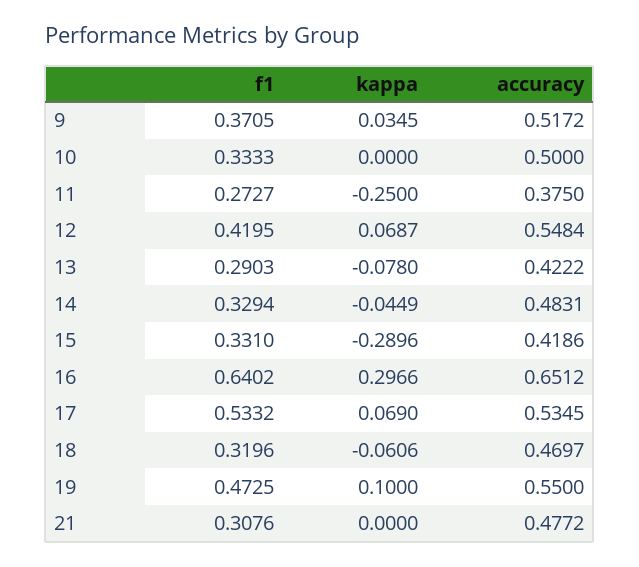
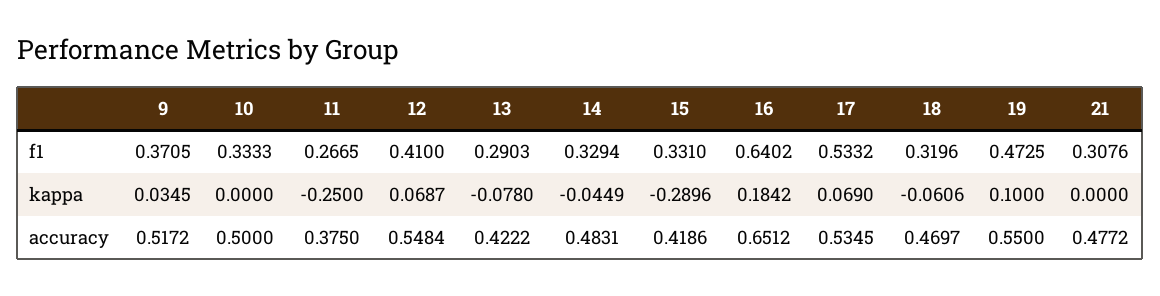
  {
    "f1": {
      "9": 0.3705,
      "10": 0.3333,
-     "11": 0.2727,
+     "11": 0.2665,
-     "12": 0.4195,
+     "12": 0.41,
      "13": 0.2903,
      "14": 0.3294,
      "15": 0.331,
      "16": 0.6402,
      "17": 0.5332,
      "18": 0.3196,
      "19": 0.4725,
      "21": 0.3076
    },
    "kappa": {
      "9": 0.0345,
      "10": 0,
      "11": -0.25,
      "12": 0.0687,
      "13": -0.078,
      "14": -0.0449,
      "15": -0.2896,
-     "16": 0.2966,
+     "16": 0.1842,
      "17": 0.069,
      "18": -0.0606,
      "19": 0.1,
      "21": 0
    },
    "accuracy": {
      "9": 0.5172,
      "10": 0.5,
      "11": 0.375,
      "12": 0.5484,
      "13": 0.4222,
      "14": 0.4831,
      "15": 0.4186,
      "16": 0.6512,
      "17": 0.5345,
      "18": 0.4697,
      "19": 0.55,
      "21": 0.4772
    }
  }

